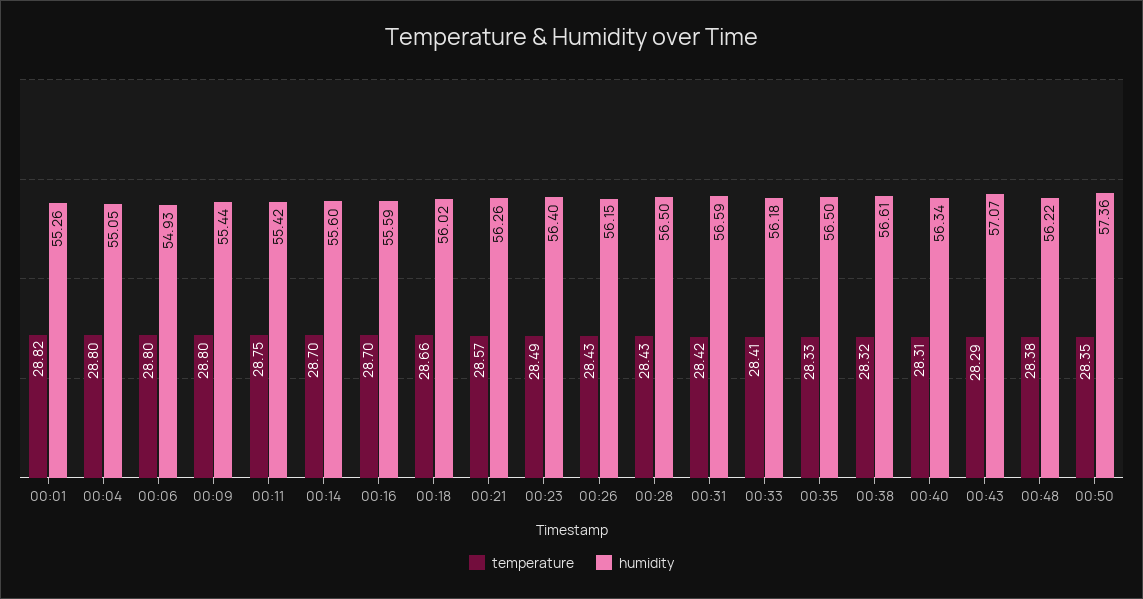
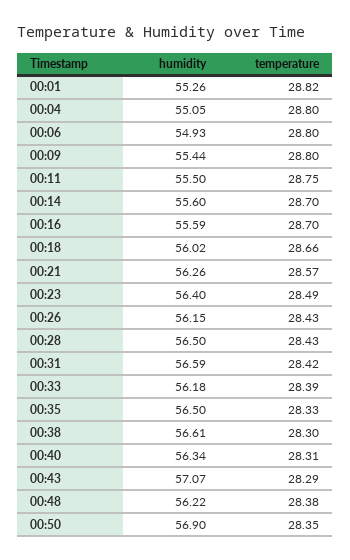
  {
    "temperature": {
      "00:01": 28.82,
      "00:04": 28.8,
      "00:06": 28.8,
      "00:09": 28.8,
      "00:11": 28.75,
      "00:14": 28.7,
      "00:16": 28.7,
      "00:18": 28.66,
      "00:21": 28.57,
      "00:23": 28.49,
      "00:26": 28.43,
      "00:28": 28.43,
      "00:31": 28.42,
-     "00:33": 28.41,
+     "00:33": 28.39,
      "00:35": 28.33,
-     "00:38": 28.32,
+     "00:38": 28.3,
      "00:40": 28.31,
      "00:43": 28.29,
      "00:48": 28.38,
      "00:50": 28.35
    },
    "humidity": {
      "00:01": 55.26,
      "00:04": 55.05,
      "00:06": 54.93,
      "00:09": 55.44,
-     "00:11": 55.42,
+     "00:11": 55.5,
      "00:14": 55.6,
      "00:16": 55.59,
      "00:18": 56.02,
      "00:21": 56.26,
      "00:23": 56.4,
      "00:26": 56.15,
      "00:28": 56.5,
      "00:31": 56.59,
      "00:33": 56.18,
      "00:35": 56.5,
      "00:38": 56.61,
      "00:40": 56.34,
      "00:43": 57.07,
      "00:48": 56.22,
-     "00:50": 57.36
+     "00:50": 56.9
    }
  }

